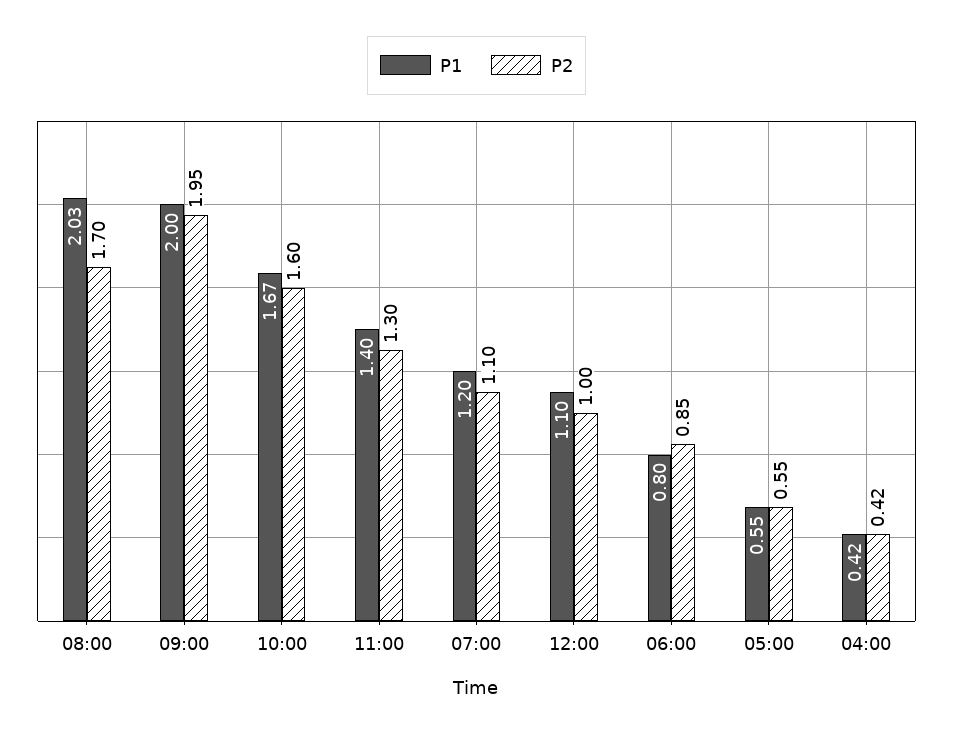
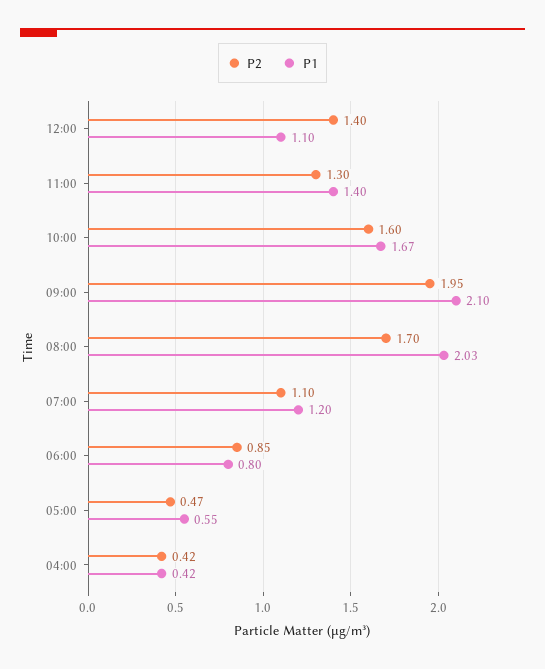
  {
    "P1": {
      "08:00": 2.03,
-     "09:00": 2,
+     "09:00": 2.1,
      "10:00": 1.67,
      "11:00": 1.4,
      "07:00": 1.2,
      "12:00": 1.1,
      "06:00": 0.8,
      "05:00": 0.55,
      "04:00": 0.42
    },
    "P2": {
      "08:00": 1.7,
      "09:00": 1.95,
      "10:00": 1.6,
      "11:00": 1.3,
      "07:00": 1.1,
-     "12:00": 1,
+     "12:00": 1.4,
      "06:00": 0.85,
-     "05:00": 0.55,
+     "05:00": 0.47,
      "04:00": 0.42
    }
  }

